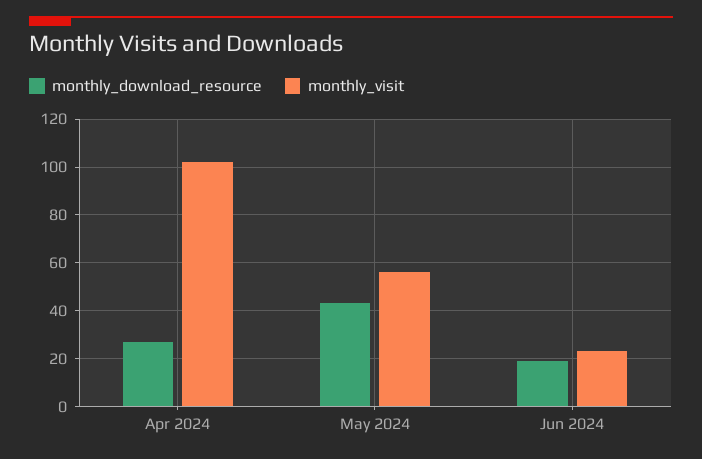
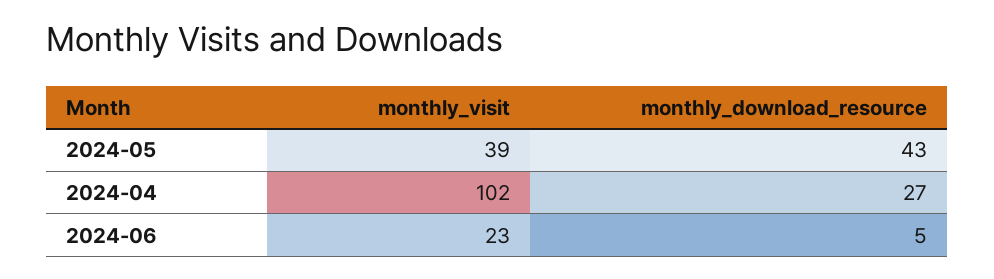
  {
    "monthly_download_resource": {
      "Apr 2024": 27,
      "May 2024": 43,
-     "Jun 2024": 20
+     "Jun 2024": 5
    },
    "monthly_visit": {
      "Apr 2024": 102,
-     "May 2024": 55,
+     "May 2024": 39,
      "Jun 2024": 23
    }
  }

